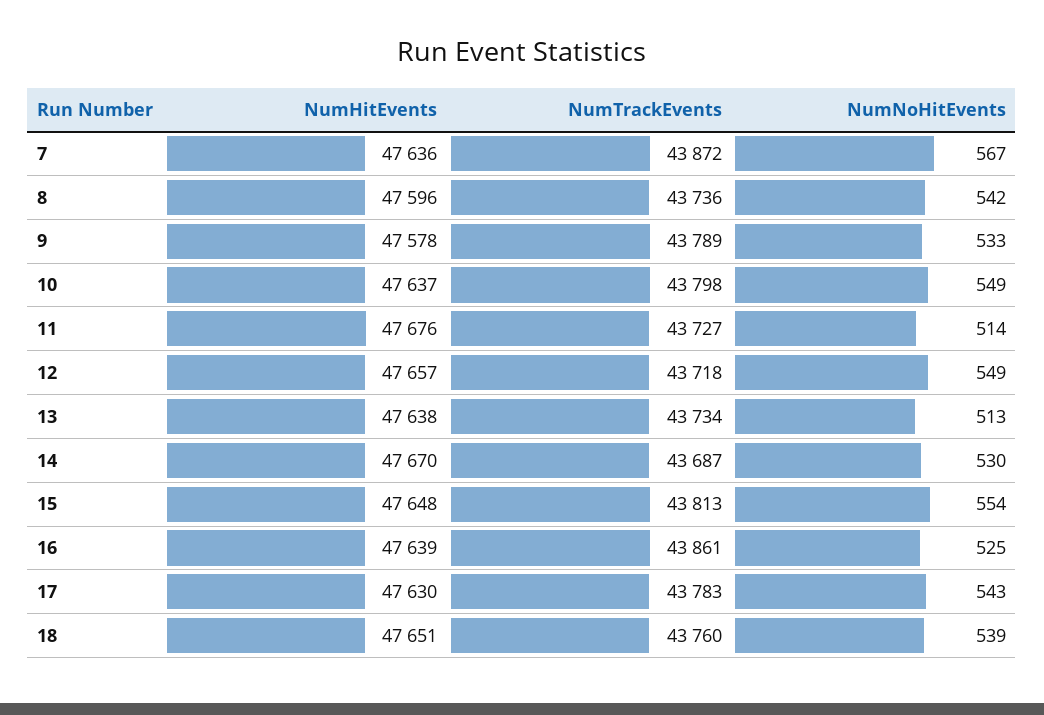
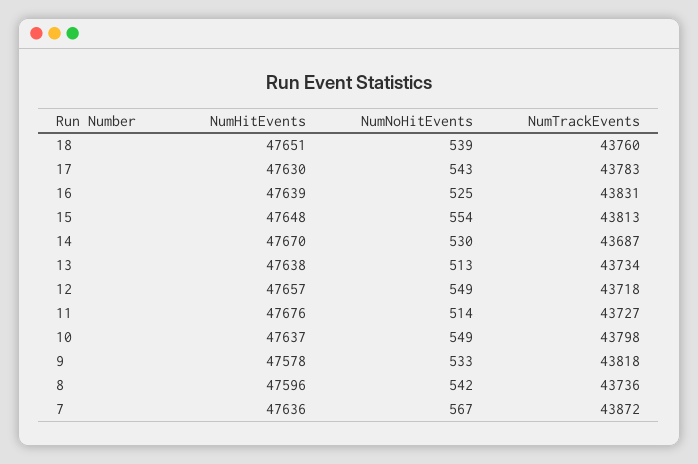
  {
    "NumHitEvents": {
      "7": 47636,
      "8": 47596,
      "9": 47578,
      "10": 47637,
      "11": 47676,
      "12": 47657,
      "13": 47638,
      "14": 47670,
      "15": 47648,
      "16": 47639,
      "17": 47630,
      "18": 47651
    },
    "NumTrackEvents": {
      "7": 43872,
      "8": 43736,
-     "9": 43789,
+     "9": 43818,
      "10": 43798,
      "11": 43727,
      "12": 43718,
      "13": 43734,
      "14": 43687,
      "15": 43813,
-     "16": 43861,
+     "16": 43831,
      "17": 43783,
      "18": 43760
    },
    "NumNoHitEvents": {
      "7": 567,
      "8": 542,
      "9": 533,
      "10": 549,
      "11": 514,
      "12": 549,
      "13": 513,
      "14": 530,
      "15": 554,
      "16": 525,
      "17": 543,
      "18": 539
    }
  }

